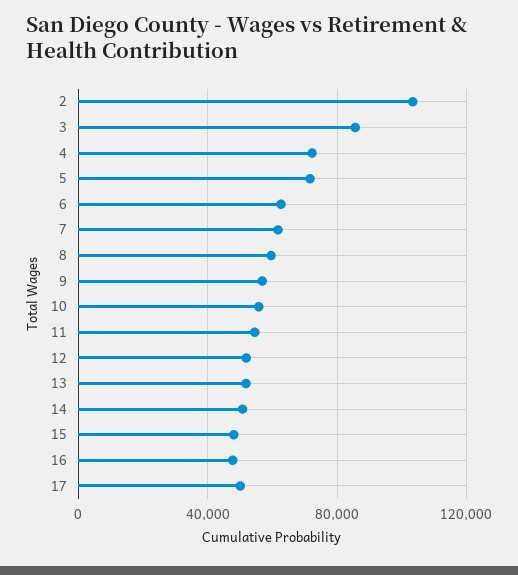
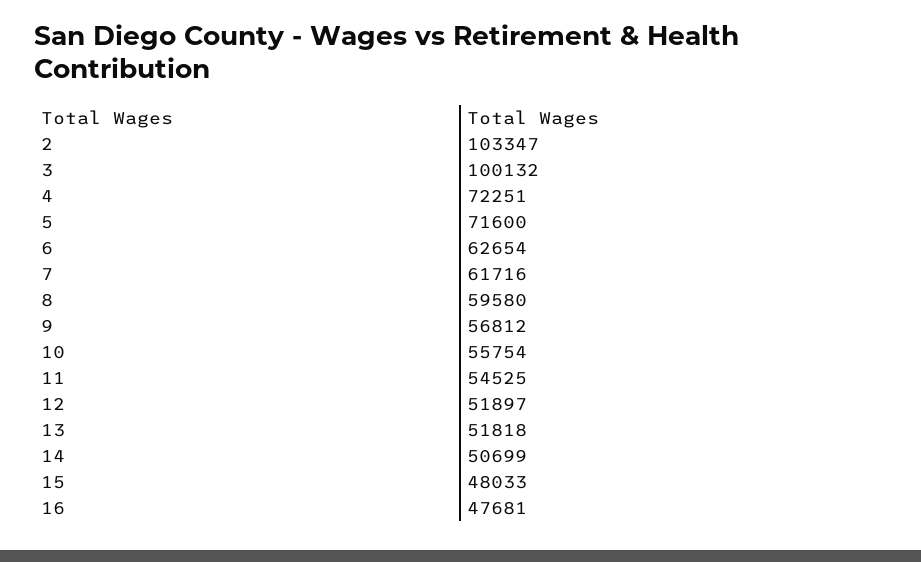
  {
    "2": 103347,
-   "3": 85000,
+   "3": 100132,
    "4": 72251,
    "5": 71600,
    "6": 62654,
    "7": 61716,
    "8": 59580,
    "9": 56812,
    "10": 55754,
    "11": 54525,
    "12": 51897,
    "13": 51818,
    "14": 50699,
    "15": 48033,
-   "16": 47681,
+   "16": 47681
-   "17": 50000
  }

